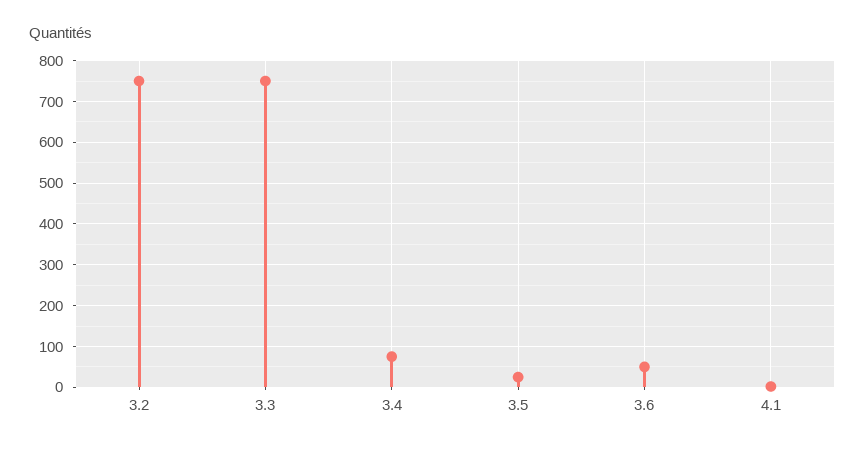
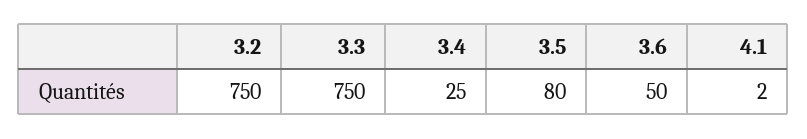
  {
    "3.2": 750,
    "3.3": 750,
-   "3.4": 80,
+   "3.4": 25,
-   "3.5": 20,
+   "3.5": 80,
    "3.6": 50,
    "4.1": 2
  }

